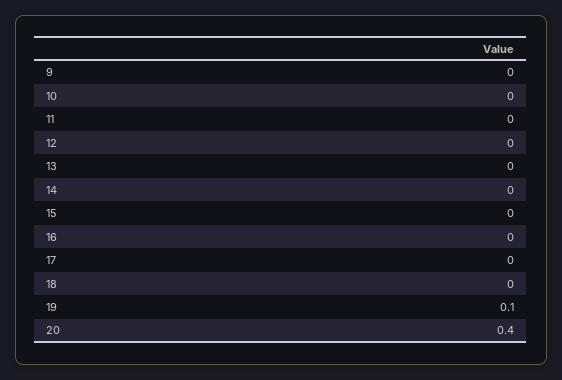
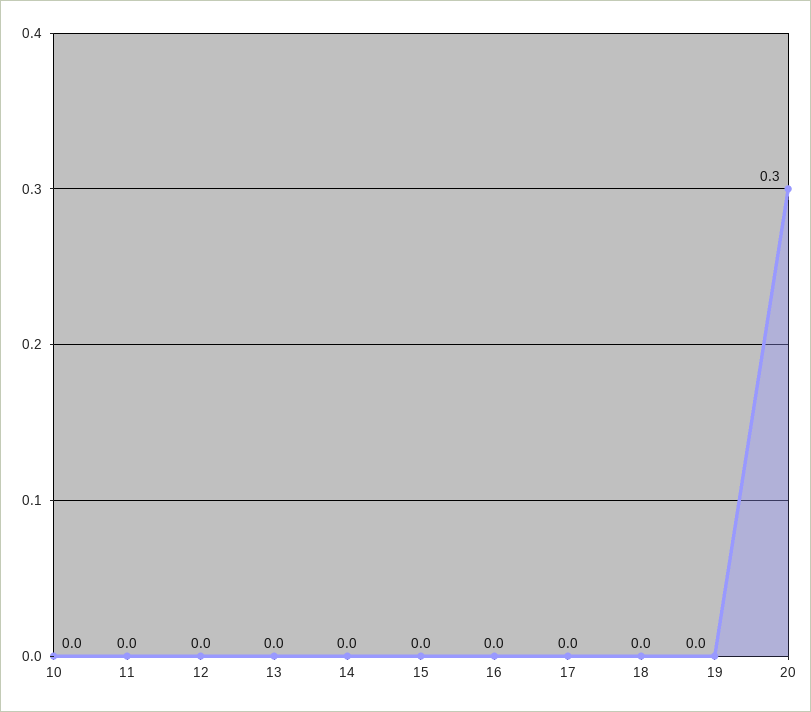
  {
-   "9": 0,
    "10": 0,
    "11": 0,
    "12": 0,
    "13": 0,
    "14": 0,
    "15": 0,
    "16": 0,
    "17": 0,
    "18": 0,
-   "19": 0.1,
+   "19": 0,
-   "20": 0.4
+   "20": 0.3
  }

